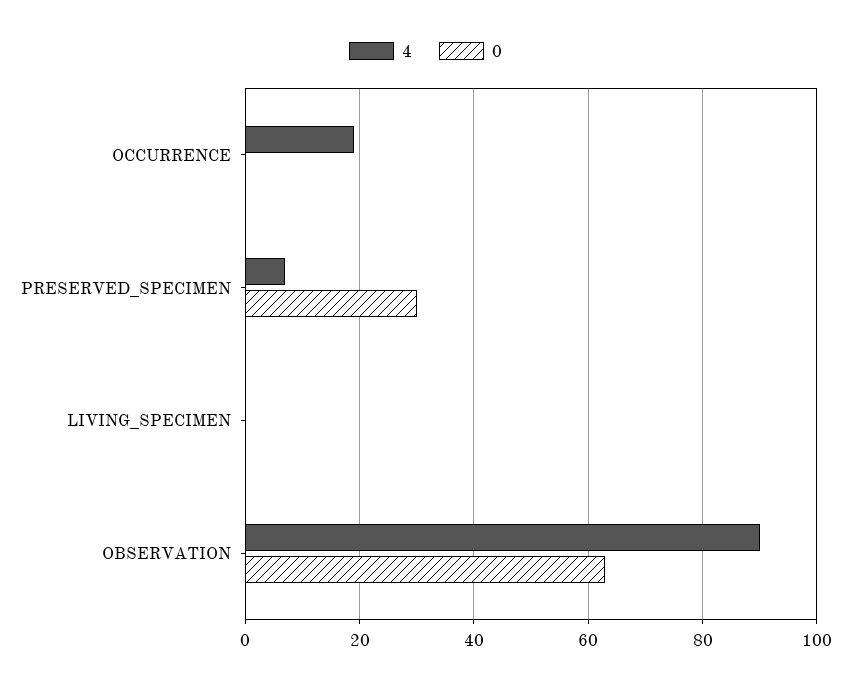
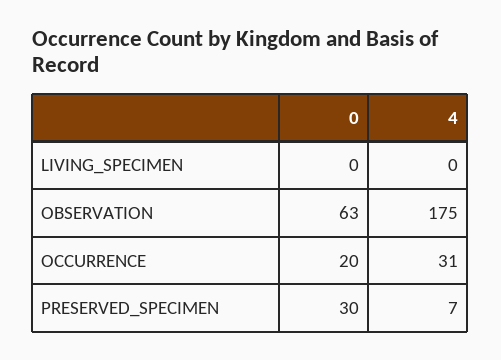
  {
    "4": {
-     "OCCURRENCE": 20,
+     "OCCURRENCE": 31,
      "PRESERVED_SPECIMEN": 7,
      "LIVING_SPECIMEN": 0,
-     "OBSERVATION": 90
+     "OBSERVATION": 175
    },
    "0": {
-     "OCCURRENCE": 0,
+     "OCCURRENCE": 20,
      "PRESERVED_SPECIMEN": 30,
      "LIVING_SPECIMEN": 0,
      "OBSERVATION": 63
    }
  }

